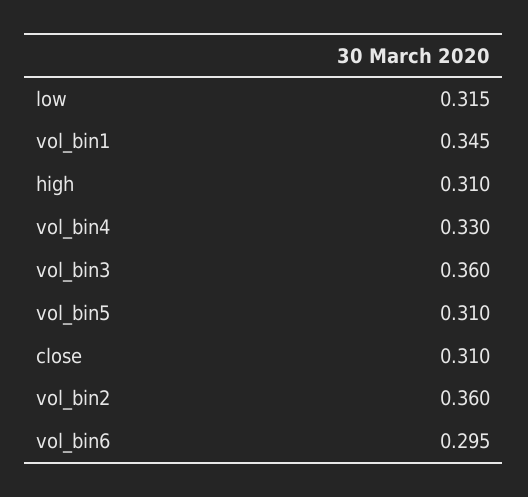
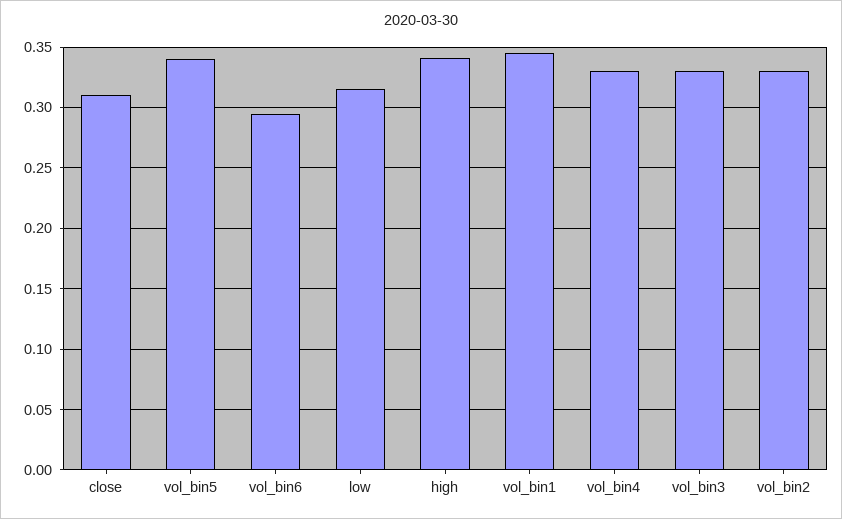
  {
    "low": 0.315,
    "vol_bin1": 0.345,
-   "high": 0.31,
+   "high": 0.34,
    "vol_bin4": 0.33,
-   "vol_bin3": 0.36,
+   "vol_bin3": 0.33,
-   "vol_bin5": 0.31,
+   "vol_bin5": 0.34,
    "close": 0.31,
-   "vol_bin2": 0.36,
+   "vol_bin2": 0.33,
    "vol_bin6": 0.295
  }

